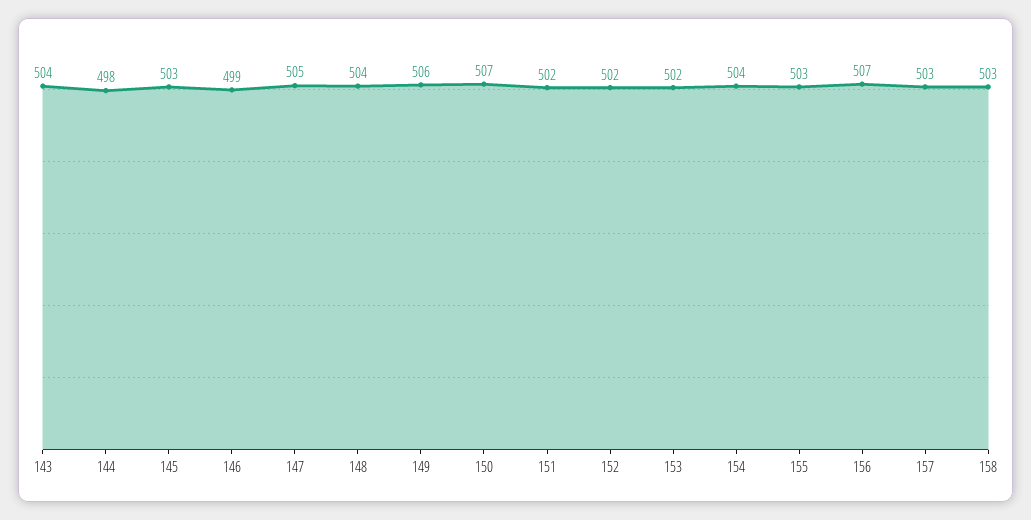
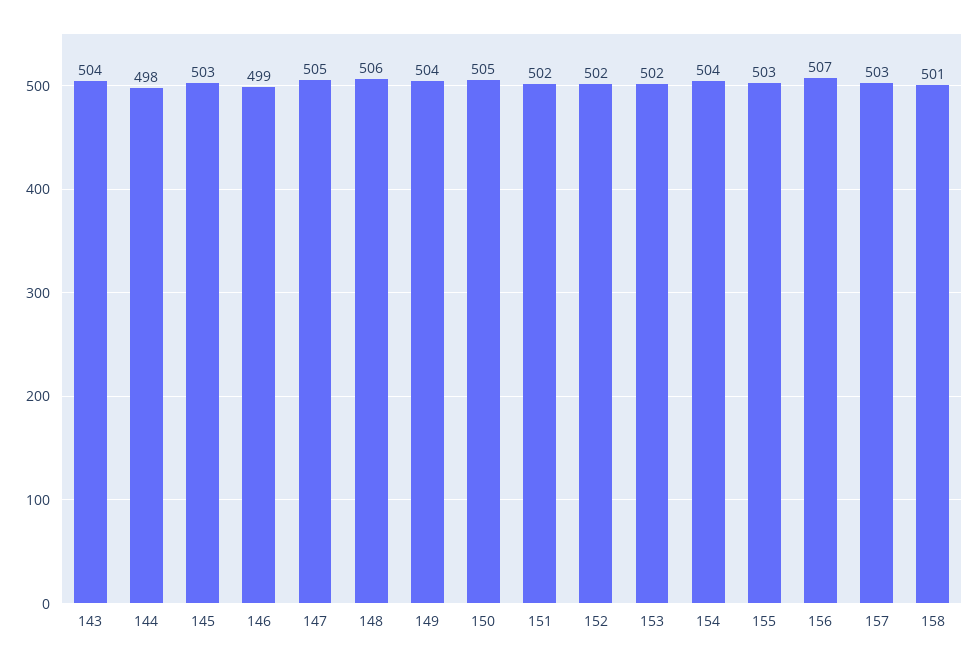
  {
    "143": 504,
    "144": 498,
    "145": 503,
    "146": 499,
    "147": 505,
-   "148": 504,
+   "148": 506,
-   "149": 506,
+   "149": 504,
-   "150": 507,
+   "150": 505,
    "151": 502,
    "152": 502,
    "153": 502,
    "154": 504,
    "155": 503,
    "156": 507,
    "157": 503,
-   "158": 503
+   "158": 501
  }

